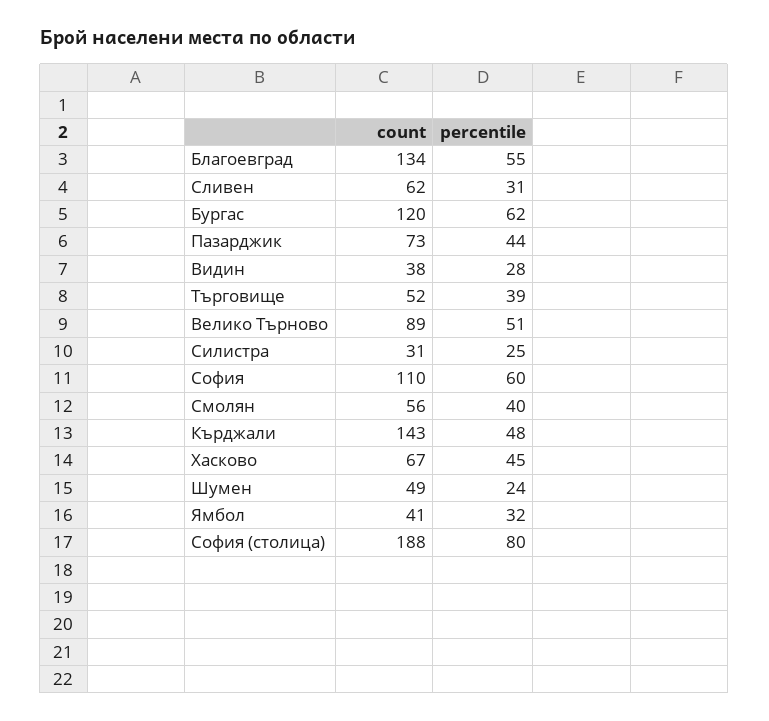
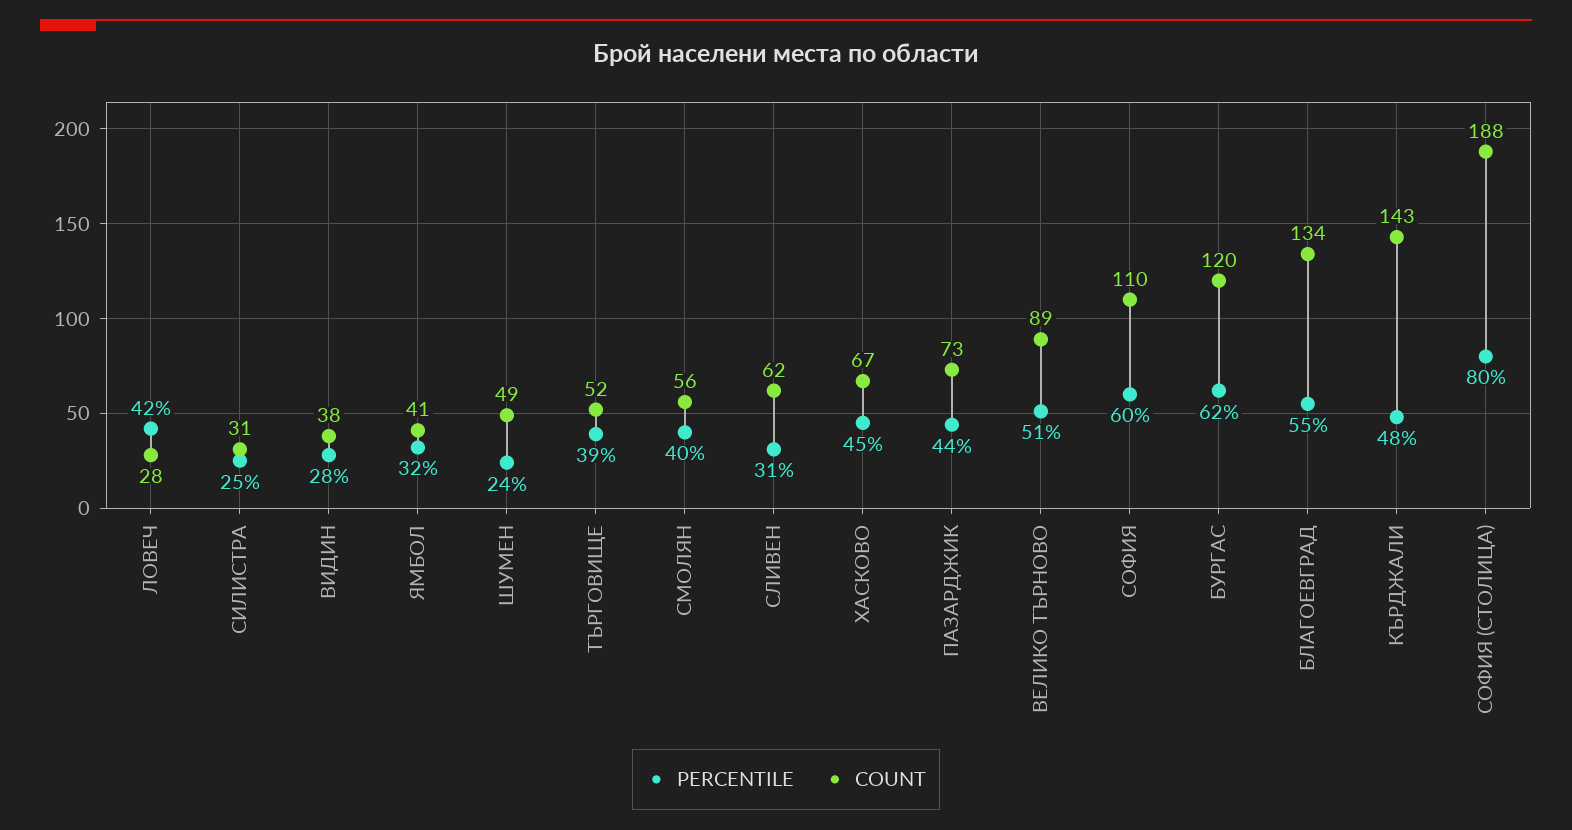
  {
    "count": {
      "Благоевград": 134,
      "Сливен": 62,
      "Бургас": 120,
      "Пазарджик": 73,
      "Видин": 38,
      "Търговище": 52,
      "Велико Търново": 89,
      "Силистра": 31,
      "София": 110,
      "Смолян": 56,
      "Кърджали": 143,
      "Хасково": 67,
      "Шумен": 49,
      "Ямбол": 41,
-     "София (столица)": 188
+     "София (столица)": 188,
+     "ЛОВЕЧ": 28
    },
    "percentile": {
      "Благоевград": 55,
      "Сливен": 31,
      "Бургас": 62,
      "Пазарджик": 44,
      "Видин": 28,
      "Търговище": 39,
      "Велико Търново": 51,
      "Силистра": 25,
      "София": 60,
      "Смолян": 40,
      "Кърджали": 48,
      "Хасково": 45,
      "Шумен": 24,
      "Ямбол": 32,
-     "София (столица)": 80
+     "София (столица)": 80,
+     "ЛОВЕЧ": 42
    }
  }

